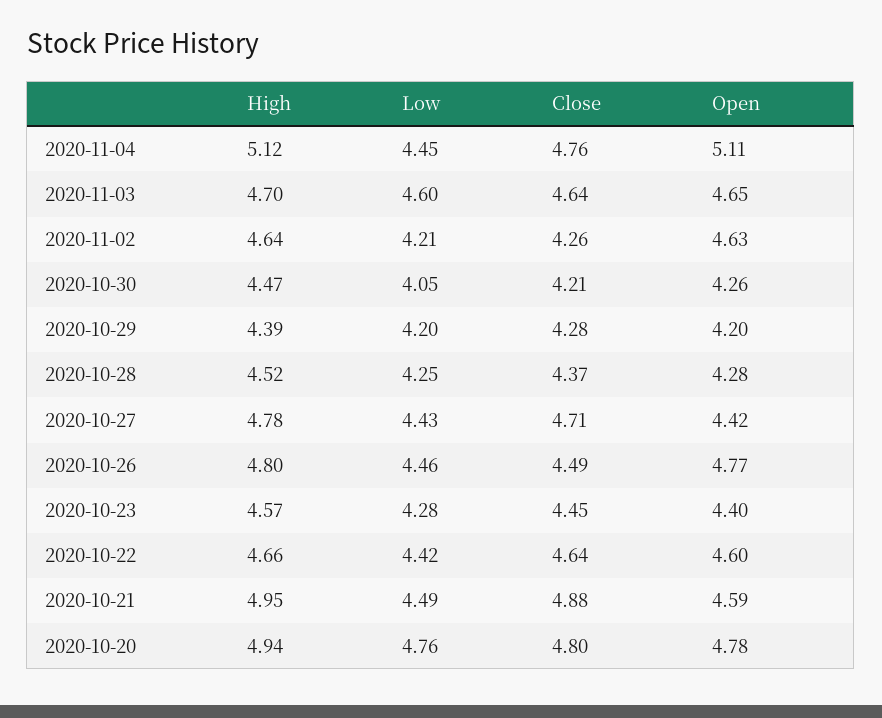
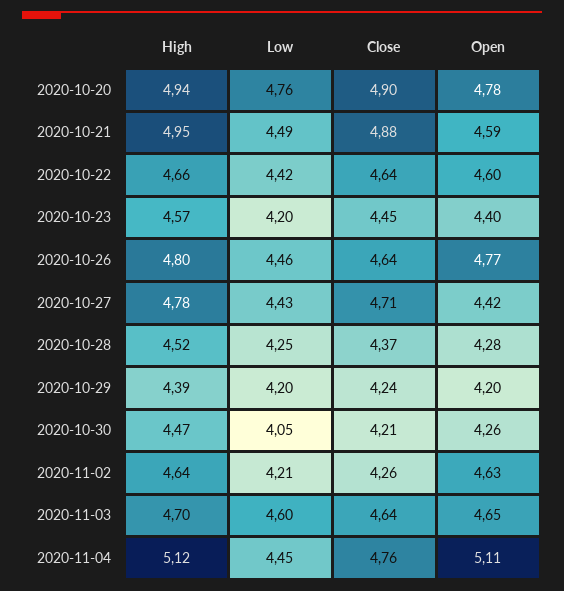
  {
    "High": {
      "2020-11-04": 5.12,
      "2020-11-03": 4.7,
      "2020-11-02": 4.64,
      "2020-10-30": 4.47,
      "2020-10-29": 4.39,
      "2020-10-28": 4.52,
      "2020-10-27": 4.78,
      "2020-10-26": 4.8,
      "2020-10-23": 4.57,
      "2020-10-22": 4.66,
      "2020-10-21": 4.95,
      "2020-10-20": 4.94
    },
    "Low": {
      "2020-11-04": 4.45,
      "2020-11-03": 4.6,
      "2020-11-02": 4.21,
      "2020-10-30": 4.05,
      "2020-10-29": 4.2,
      "2020-10-28": 4.25,
      "2020-10-27": 4.43,
      "2020-10-26": 4.46,
-     "2020-10-23": 4.28,
+     "2020-10-23": 4.2,
      "2020-10-22": 4.42,
      "2020-10-21": 4.49,
      "2020-10-20": 4.76
    },
    "Close": {
      "2020-11-04": 4.76,
      "2020-11-03": 4.64,
      "2020-11-02": 4.26,
      "2020-10-30": 4.21,
-     "2020-10-29": 4.28,
+     "2020-10-29": 4.24,
      "2020-10-28": 4.37,
      "2020-10-27": 4.71,
-     "2020-10-26": 4.49,
+     "2020-10-26": 4.64,
      "2020-10-23": 4.45,
      "2020-10-22": 4.64,
      "2020-10-21": 4.88,
-     "2020-10-20": 4.8
+     "2020-10-20": 4.9
    },
    "Open": {
      "2020-11-04": 5.11,
      "2020-11-03": 4.65,
      "2020-11-02": 4.63,
      "2020-10-30": 4.26,
      "2020-10-29": 4.2,
      "2020-10-28": 4.28,
      "2020-10-27": 4.42,
      "2020-10-26": 4.77,
      "2020-10-23": 4.4,
      "2020-10-22": 4.6,
      "2020-10-21": 4.59,
      "2020-10-20": 4.78
    }
  }

